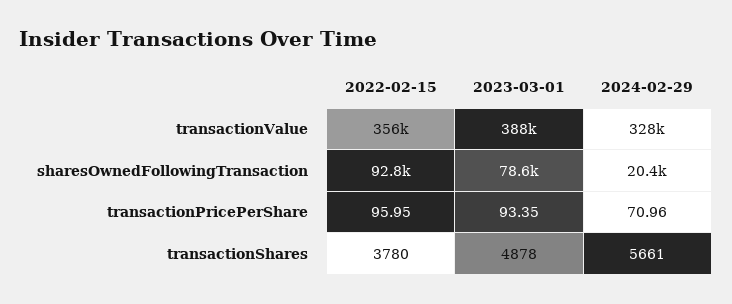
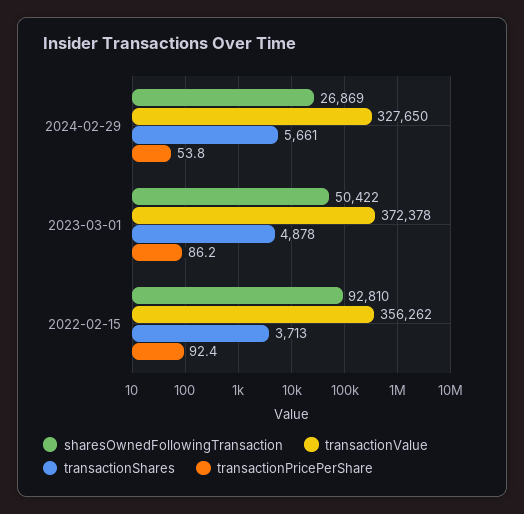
  {
    "transactionValue": {
      "2022-02-15": 356262,
-     "2023-03-01": 388000,
+     "2023-03-01": 372378,
      "2024-02-29": 327650
    },
    "sharesOwnedFollowingTransaction": {
      "2022-02-15": 92810,
-     "2023-03-01": 78600,
+     "2023-03-01": 50422,
-     "2024-02-29": 20400
+     "2024-02-29": 26869
    },
    "transactionPricePerShare": {
-     "2022-02-15": 95.95,
+     "2022-02-15": 92.4,
-     "2023-03-01": 93.35,
+     "2023-03-01": 86.2,
-     "2024-02-29": 70.96
+     "2024-02-29": 53.8
    },
    "transactionShares": {
-     "2022-02-15": 3780,
+     "2022-02-15": 3713,
      "2023-03-01": 4878,
      "2024-02-29": 5661
    }
  }

